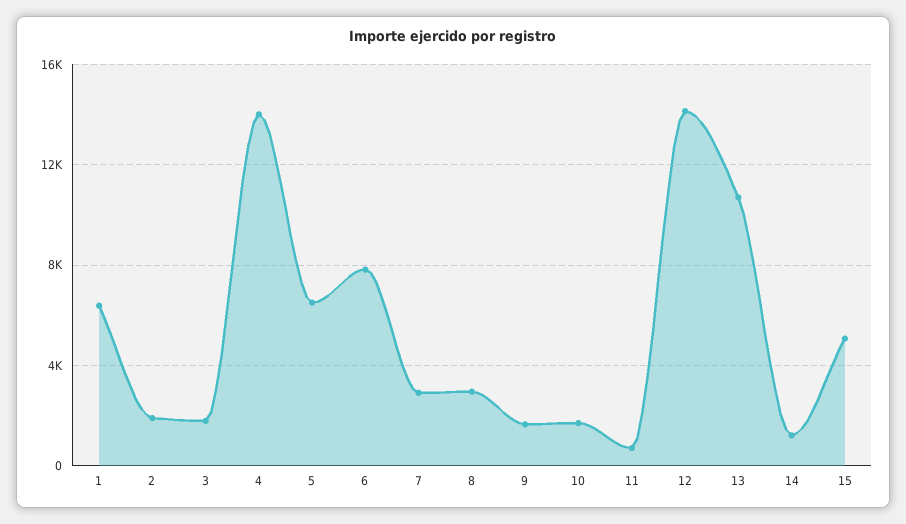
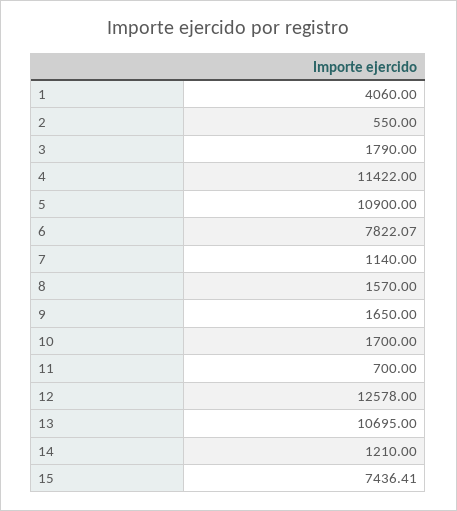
  {
-   "1": 6500,
+   "1": 4060,
-   "2": 2000,
+   "2": 550,
    "3": 1790,
-   "4": 14000,
+   "4": 11422,
-   "5": 6500,
+   "5": 10900,
    "6": 7822.07,
-   "7": 3000,
+   "7": 1140,
-   "8": 3000,
+   "8": 1570,
    "9": 1650,
    "10": 1700,
    "11": 700,
-   "12": 14000,
+   "12": 12578,
    "13": 10695,
    "14": 1210,
-   "15": 5000
+   "15": 7436.41
  }

